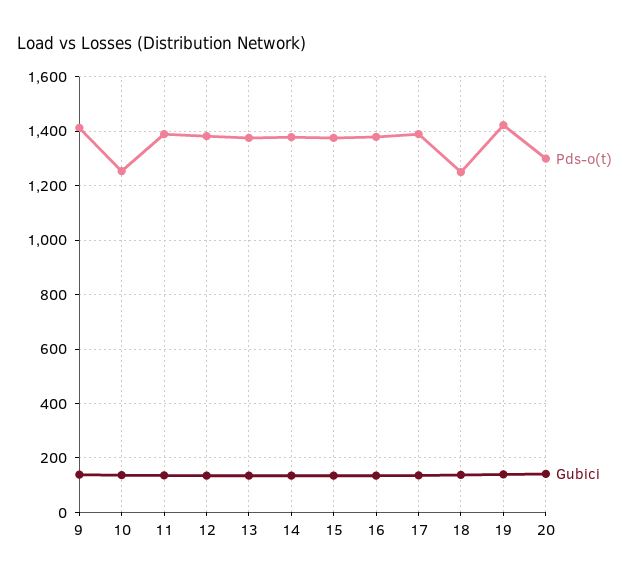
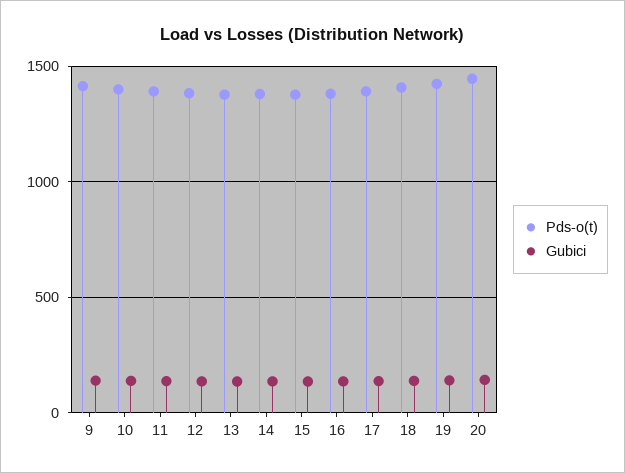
  {
    "Pds-o(t)": {
      "9": 1425,
-     "10": 1250,
+     "10": 1400,
      "11": 1400,
      "12": 1375,
      "13": 1375,
      "14": 1375,
      "15": 1375,
      "16": 1375,
      "17": 1400,
-     "18": 1250,
+     "18": 1400,
      "19": 1425,
-     "20": 1300
+     "20": 1450
    },
    "Gubici": {
      "9": 150,
      "10": 125,
      "11": 125,
      "12": 125,
      "13": 125,
      "14": 125,
      "15": 125,
      "16": 125,
      "17": 125,
      "18": 150,
      "19": 150,
      "20": 150
    }
  }

